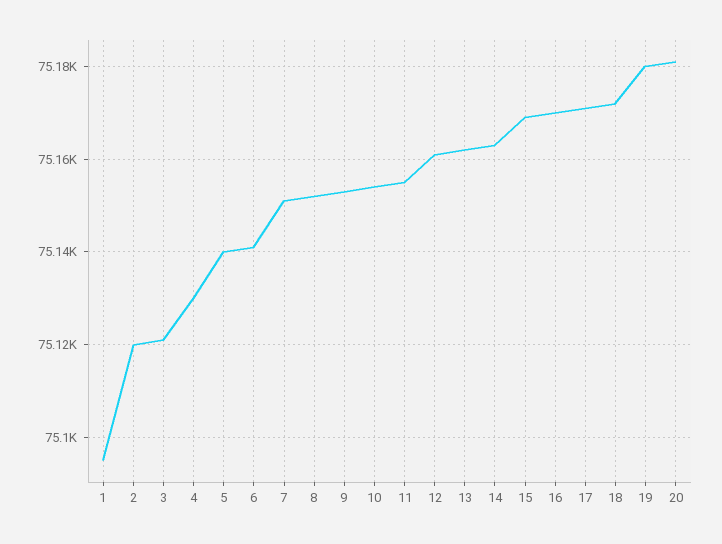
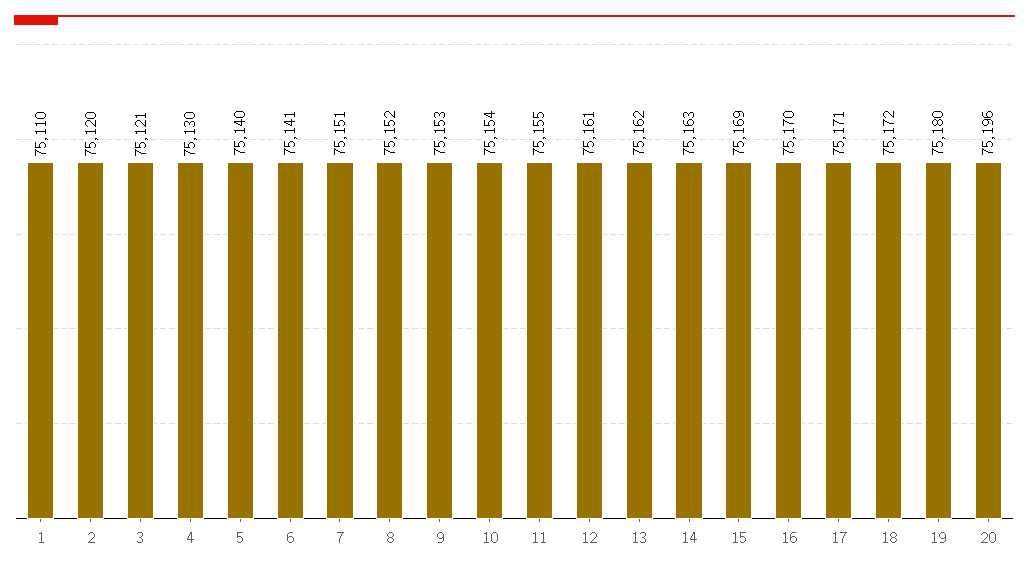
  {
-   "1": 75095,
+   "1": 75110,
    "2": 75120,
    "3": 75121,
    "4": 75130,
    "5": 75140,
    "6": 75141,
    "7": 75151,
    "8": 75152,
    "9": 75153,
    "10": 75154,
    "11": 75155,
    "12": 75161,
    "13": 75162,
    "14": 75163,
    "15": 75169,
    "16": 75170,
    "17": 75171,
    "18": 75172,
    "19": 75180,
-   "20": 75180
+   "20": 75196
  }

